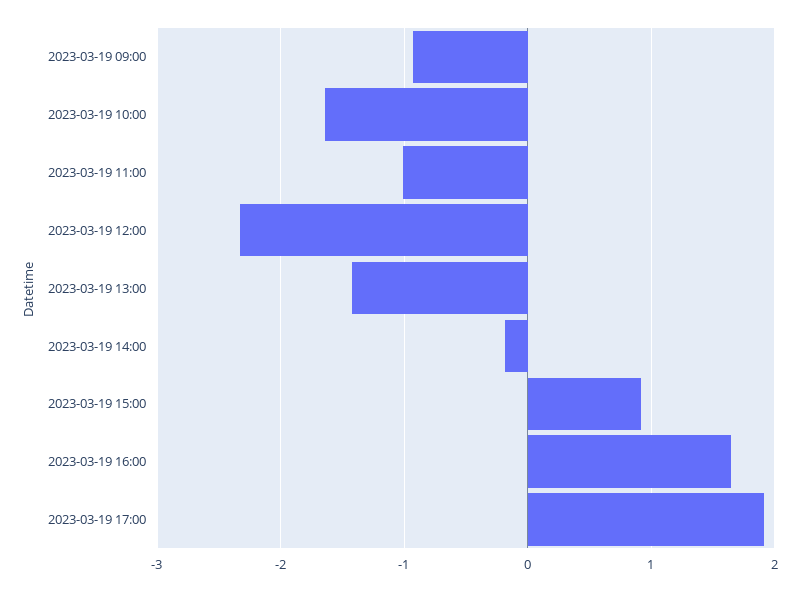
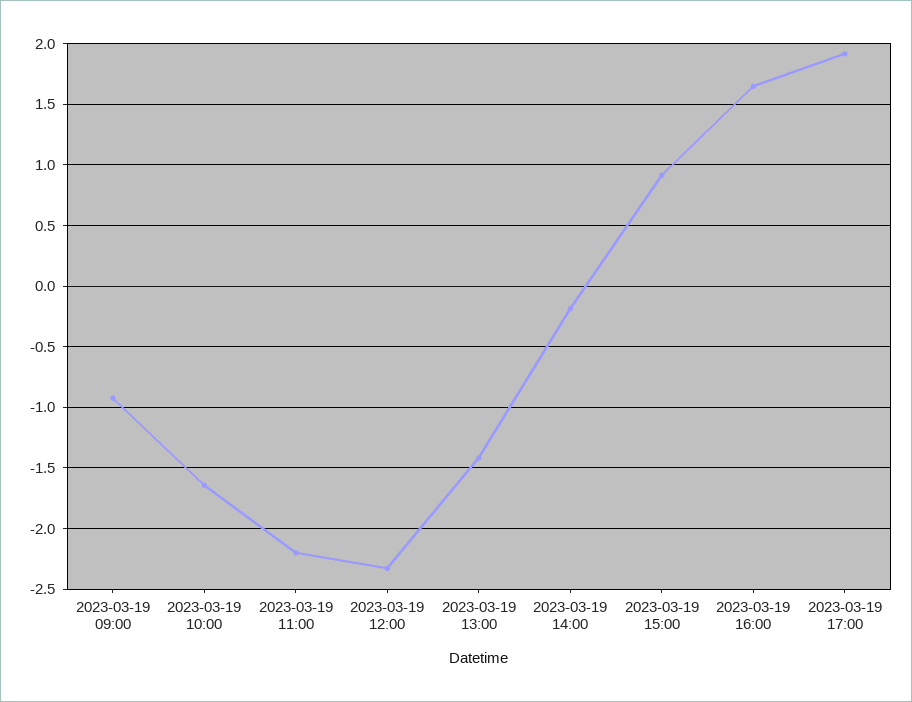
  {
    "2023-03-19 09:00": -0.9,
    "2023-03-19 10:00": -1.65,
-   "2023-03-19 11:00": -1,
+   "2023-03-19 11:00": -2.2,
    "2023-03-19 12:00": -2.35,
    "2023-03-19 13:00": -1.4,
    "2023-03-19 14:00": -0.2,
    "2023-03-19 15:00": 0.9,
    "2023-03-19 16:00": 1.65,
    "2023-03-19 17:00": 1.9
  }

